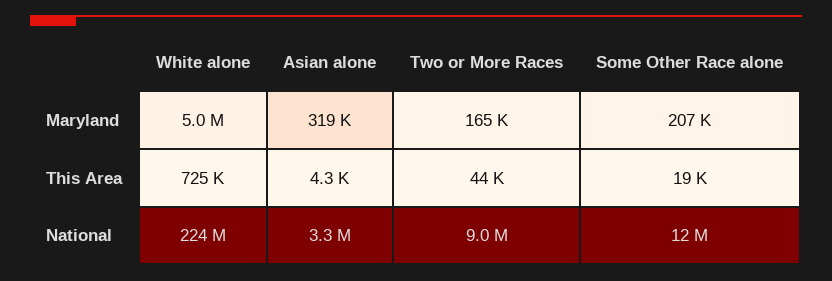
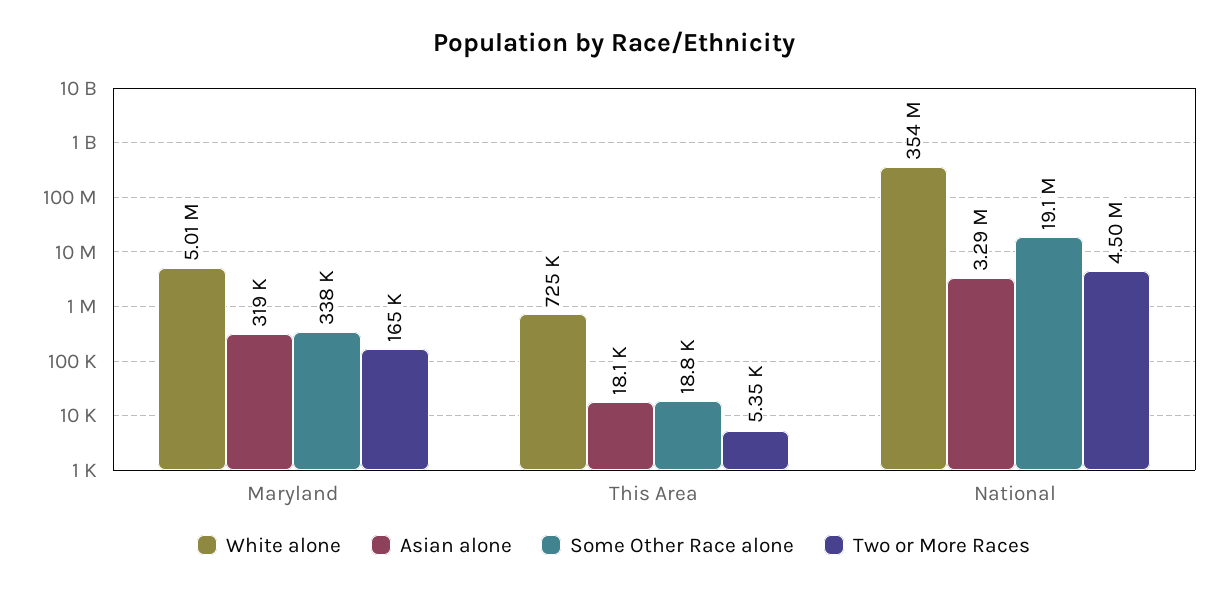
  {
    "White alone": {
      "Maryland": 5010000,
      "This Area": 725000,
-     "National": 224000000
+     "National": 354000000
    },
    "Asian alone": {
      "Maryland": 319000,
-     "This Area": 4300,
+     "This Area": 18100,
      "National": 3290000
    },
    "Two or More Races": {
      "Maryland": 165000,
-     "This Area": 44000,
+     "This Area": 5350,
-     "National": 9000000
+     "National": 4500000
    },
    "Some Other Race alone": {
-     "Maryland": 207000,
+     "Maryland": 338000,
      "This Area": 18800,
-     "National": 12000000
+     "National": 19100000
    }
  }

